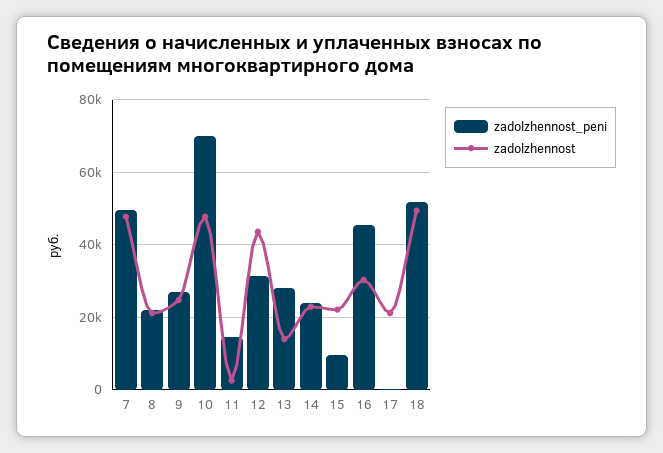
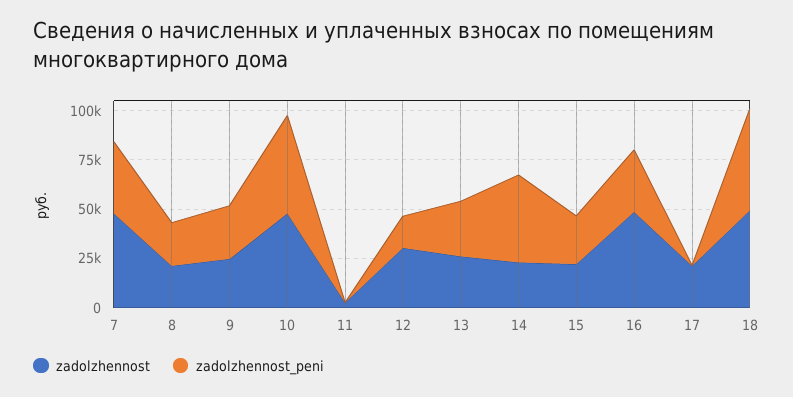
  {
    "zadolzhennost_peni": {
-     "7": 50000,
+     "7": 35000,
      "8": 22000,
      "9": 26000,
-     "10": 70000,
+     "10": 50000,
-     "11": 14000,
+     "11": 0,
-     "12": 32000,
+     "12": 15000,
      "13": 28000,
-     "14": 24000,
+     "14": 45000,
-     "15": 10000,
+     "15": 25000,
-     "16": 46000,
+     "16": 30000,
      "17": 0,
      "18": 52000
    },
    "zadolzhennost": {
      "7": 48000,
      "8": 22000,
      "9": 24000,
      "10": 48000,
      "11": 2000,
-     "12": 44000,
+     "12": 30000,
-     "13": 14000,
+     "13": 25000,
      "14": 22000,
      "15": 22000,
-     "16": 30000,
+     "16": 50000,
      "17": 22000,
      "18": 50000
    }
  }

